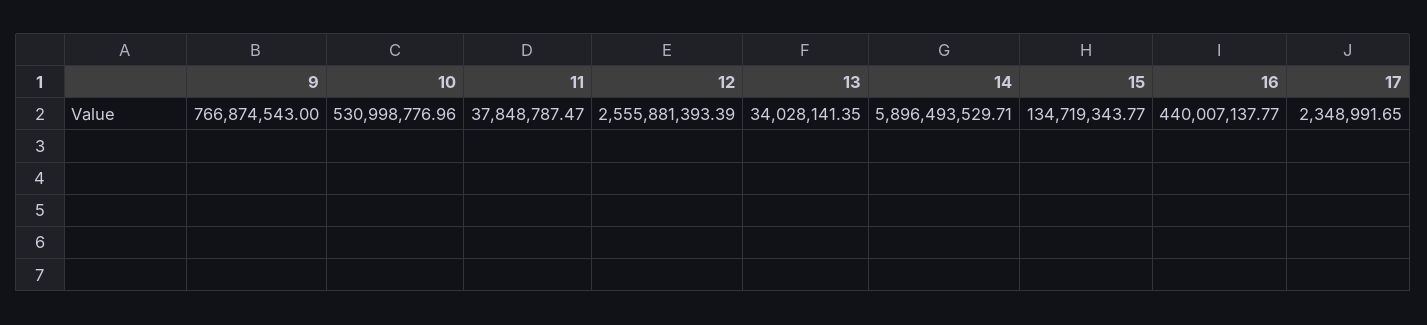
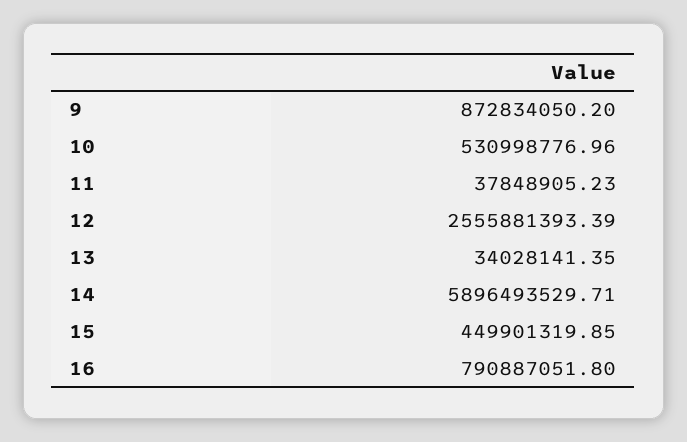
  {
-   "9": 766874543,
+   "9": 872834050.2,
    "10": 530998776.96,
-   "11": 37848787.47,
+   "11": 37848905.23,
    "12": 2555881393.39,
    "13": 34028141.35,
    "14": 5896493529.71,
-   "15": 134719343.77,
+   "15": 449901319.85,
-   "16": 440007137.77,
+   "16": 790887051.8
-   "17": 2348991.65
  }

